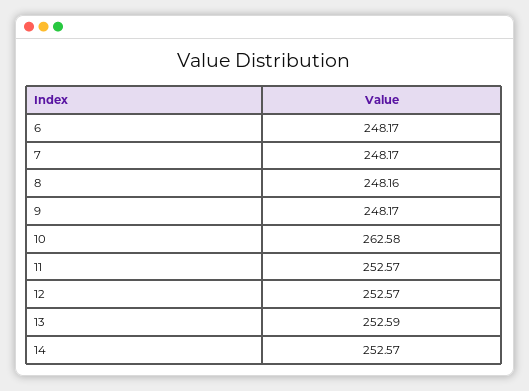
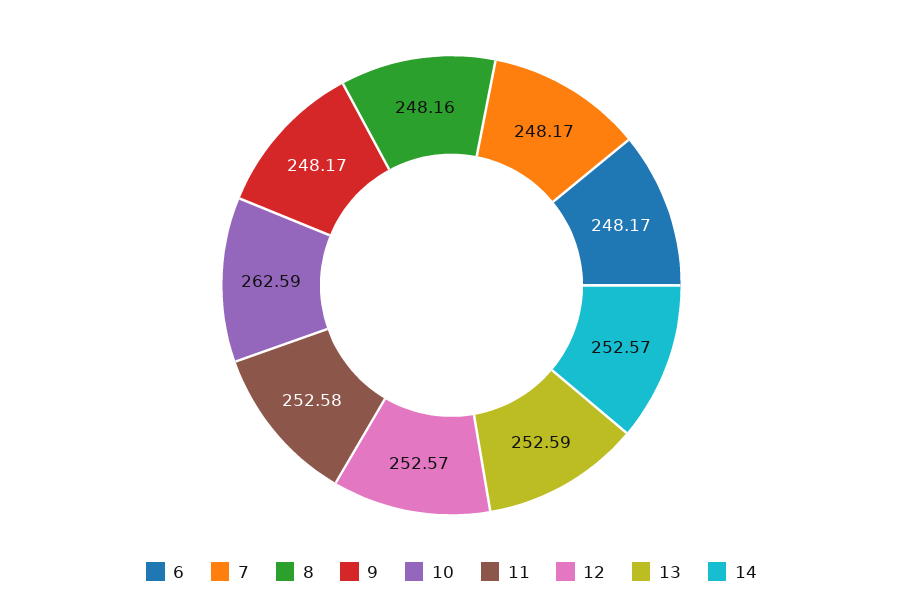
  {
    "6": 248.17,
    "7": 248.17,
    "8": 248.16,
    "9": 248.17,
-   "10": 262.58,
+   "10": 262.59,
-   "11": 252.57,
+   "11": 252.58,
    "12": 252.57,
    "13": 252.59,
    "14": 252.57
  }

